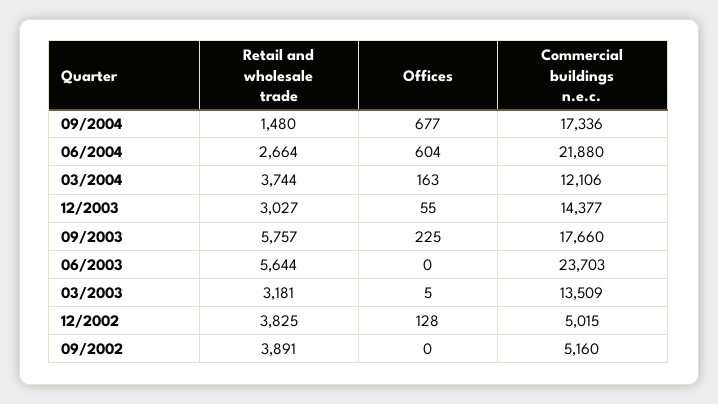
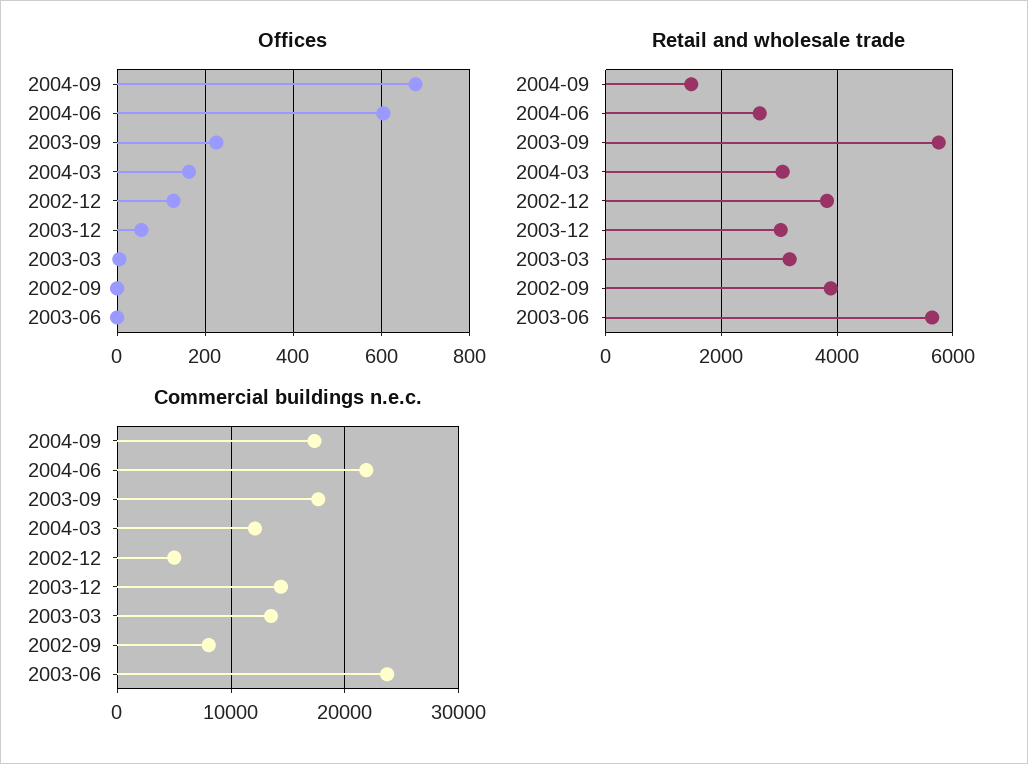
  {
    "Retail and wholesale trade": {
      "09/2004": 1480,
      "06/2004": 2664,
-     "03/2004": 3744,
+     "03/2004": 3000,
      "12/2003": 3027,
      "09/2003": 5757,
      "06/2003": 5644,
      "03/2003": 3181,
      "12/2002": 3825,
      "09/2002": 3891
    },
    "Offices": {
      "09/2004": 677,
      "06/2004": 604,
      "03/2004": 163,
      "12/2003": 55,
      "09/2003": 225,
      "06/2003": 0,
      "03/2003": 5,
      "12/2002": 128,
      "09/2002": 0
    },
    "Commercial buildings n.e.c.": {
      "09/2004": 17336,
      "06/2004": 21880,
      "03/2004": 12106,
      "12/2003": 14377,
      "09/2003": 17660,
      "06/2003": 23703,
      "03/2003": 13509,
      "12/2002": 5015,
-     "09/2002": 5160
+     "09/2002": 8000
    }
  }

